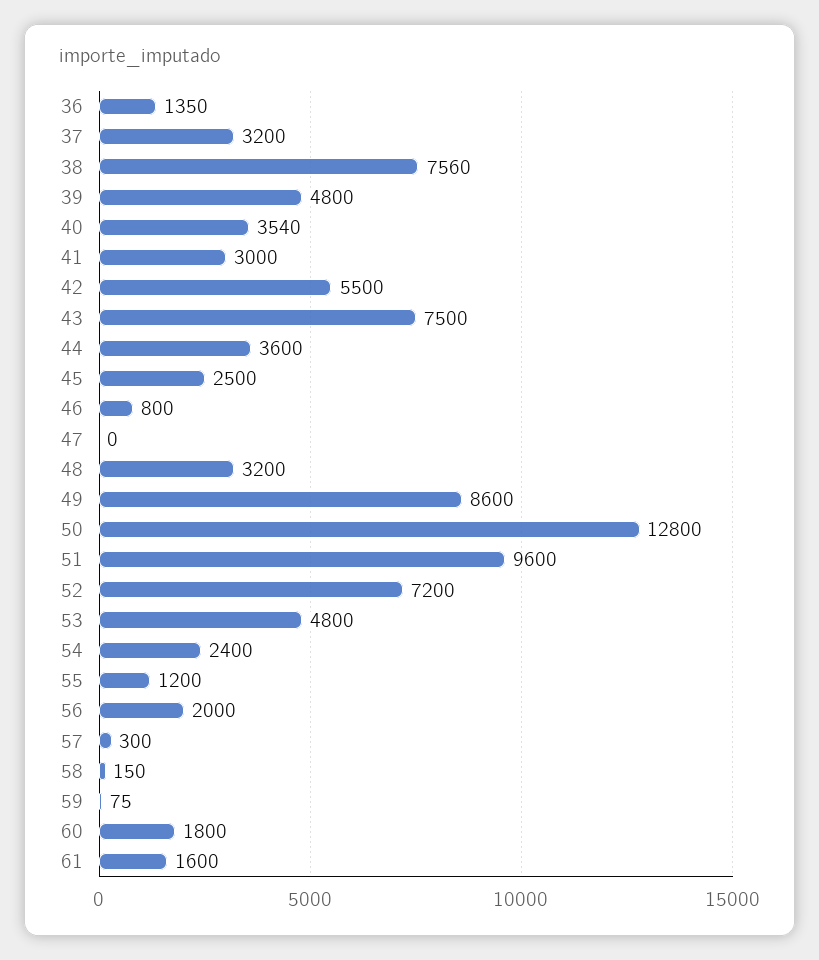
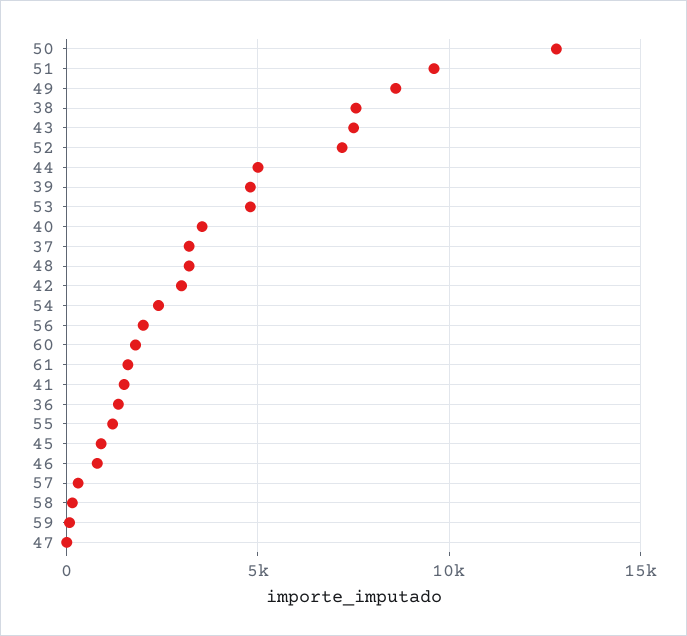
  {
    "36": 1350,
    "37": 3200,
    "38": 7560,
    "39": 4800,
    "40": 3540,
-   "41": 3000,
+   "41": 1500,
-   "42": 5500,
+   "42": 3000,
    "43": 7500,
-   "44": 3600,
+   "44": 5000,
-   "45": 2500,
+   "45": 1000,
    "46": 800,
    "47": 0,
    "48": 3200,
    "49": 8600,
    "50": 12800,
    "51": 9600,
    "52": 7200,
    "53": 4800,
    "54": 2400,
    "55": 1200,
    "56": 2000,
    "57": 300,
    "58": 150,
    "59": 75,
    "60": 1800,
    "61": 1600
  }

